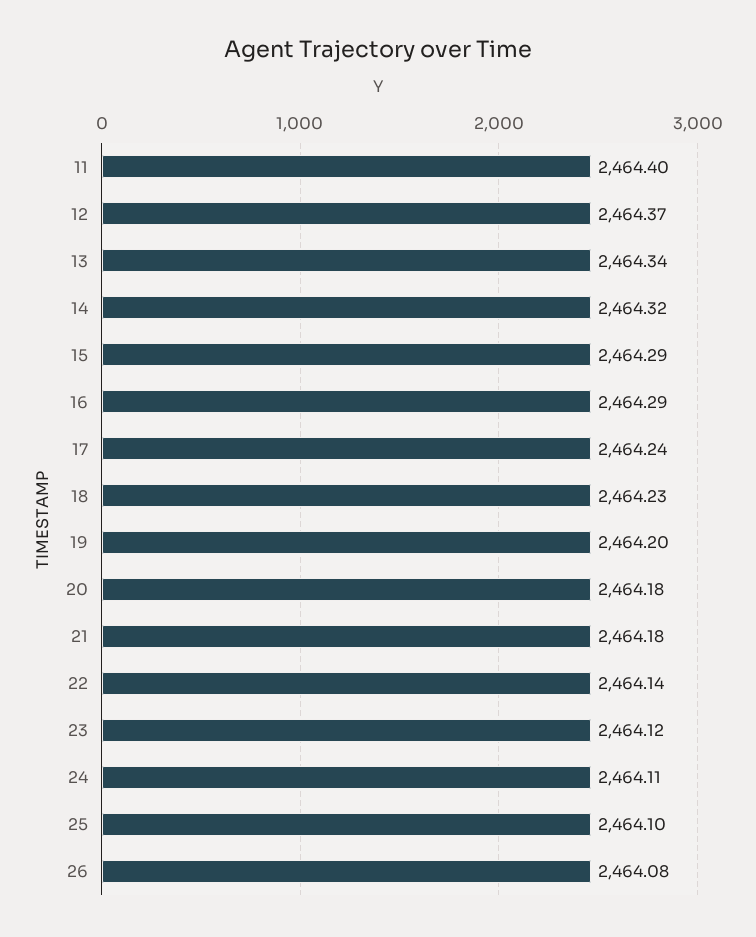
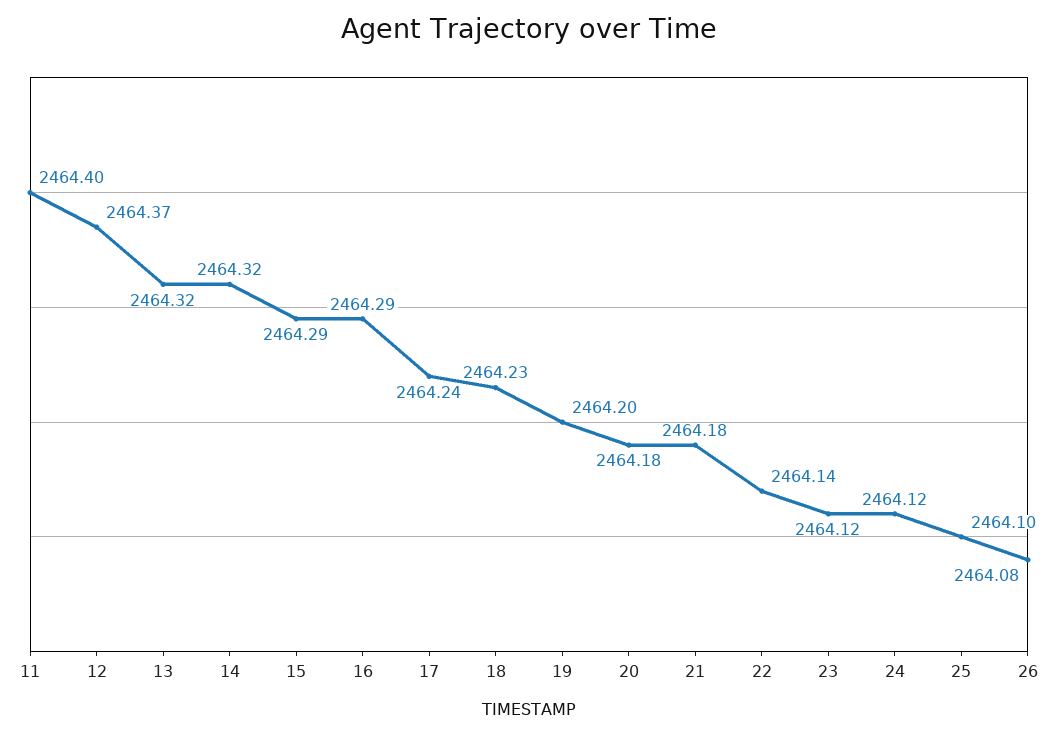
  {
    "11": 2464.4,
    "12": 2464.37,
-   "13": 2464.34,
+   "13": 2464.32,
    "14": 2464.32,
    "15": 2464.29,
    "16": 2464.29,
    "17": 2464.24,
    "18": 2464.23,
    "19": 2464.2,
    "20": 2464.18,
    "21": 2464.18,
    "22": 2464.14,
    "23": 2464.12,
-   "24": 2464.11,
+   "24": 2464.12,
    "25": 2464.1,
    "26": 2464.08
  }

